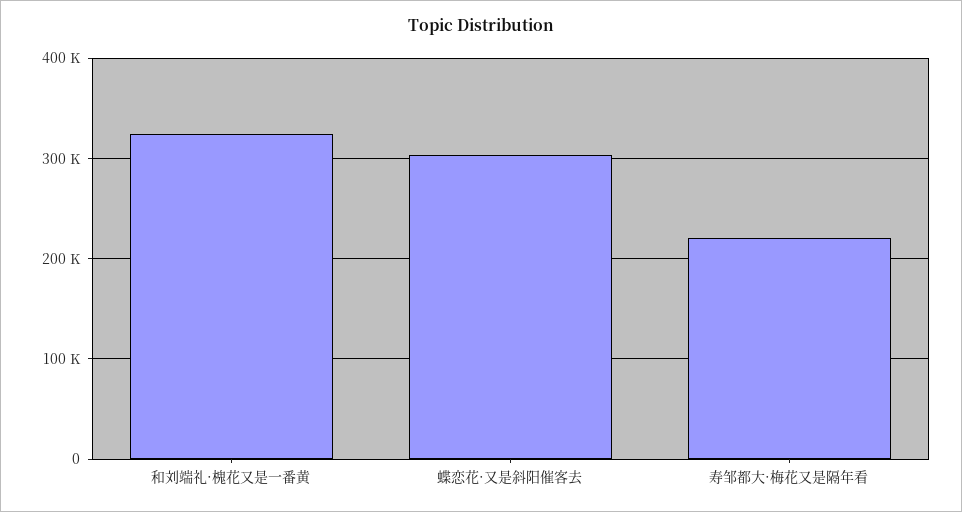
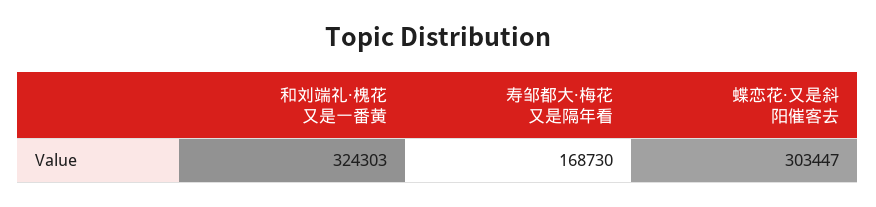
  {
    "和刘端礼·槐花又是一番黄": 324303,
    "蝶恋花·又是斜阳催客去": 303447,
-   "寿邹都大·梅花又是隔年看": 220000
+   "寿邹都大·梅花又是隔年看": 168730
  }

